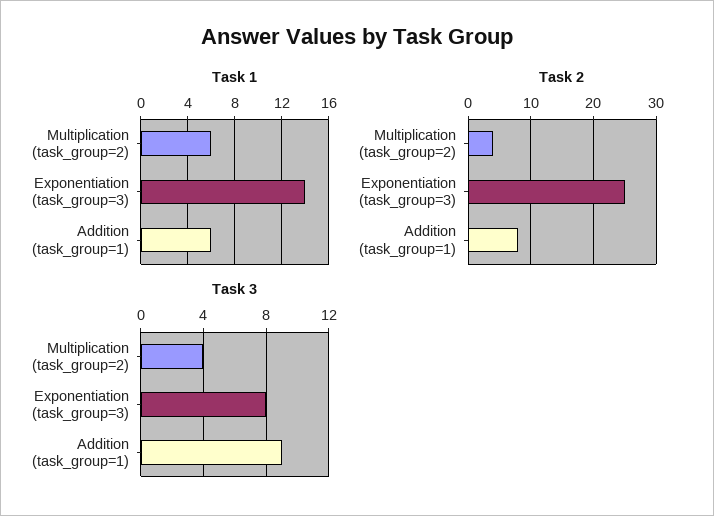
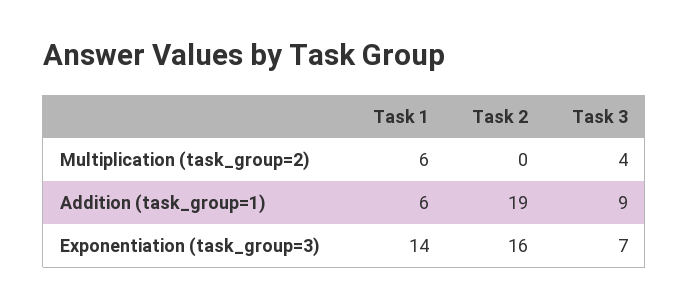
  {
    "Task 1": {
      "Multiplication (task_group=2)": 6,
      "Exponentiation (task_group=3)": 14,
      "Addition (task_group=1)": 6
    },
    "Task 2": {
-     "Multiplication (task_group=2)": 4,
+     "Multiplication (task_group=2)": 0,
-     "Exponentiation (task_group=3)": 25,
+     "Exponentiation (task_group=3)": 16,
-     "Addition (task_group=1)": 8
+     "Addition (task_group=1)": 19
    },
    "Task 3": {
      "Multiplication (task_group=2)": 4,
-     "Exponentiation (task_group=3)": 8,
+     "Exponentiation (task_group=3)": 7,
      "Addition (task_group=1)": 9
    }
  }

